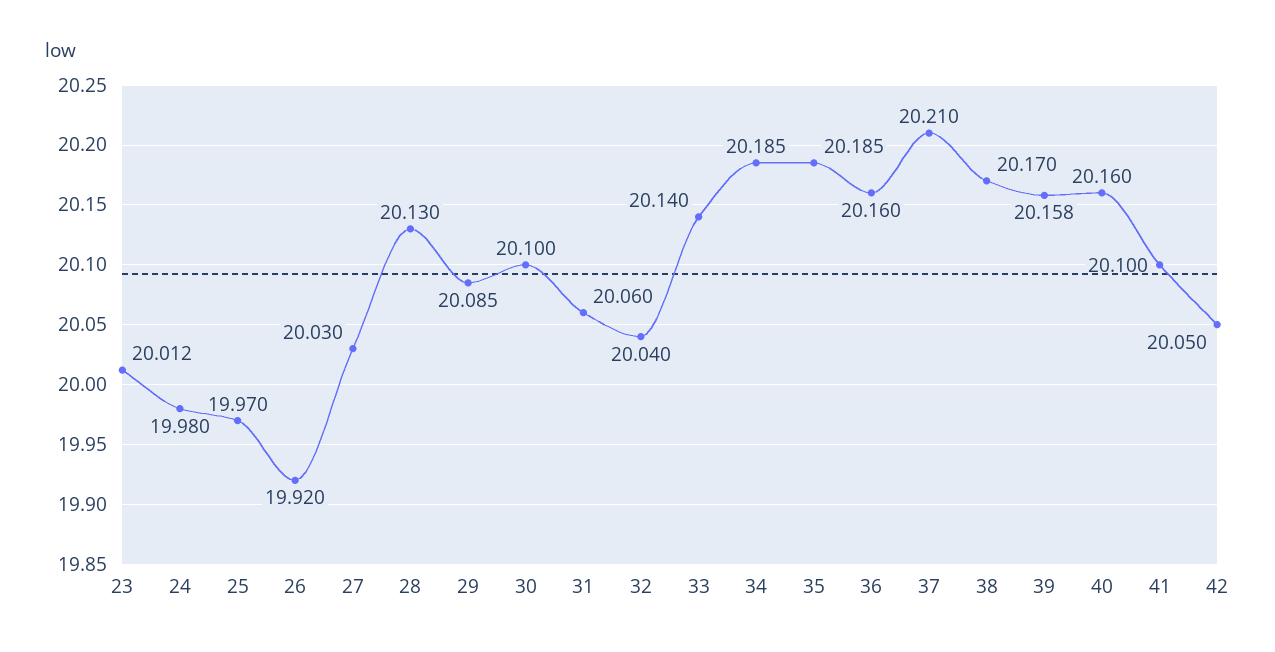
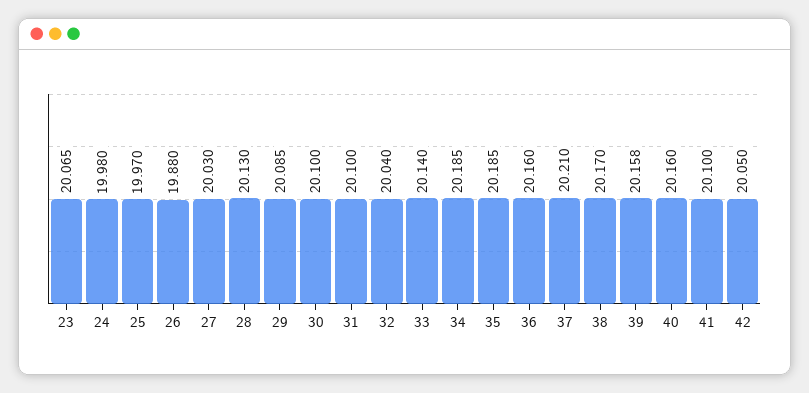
  {
-   "23": 20.012,
+   "23": 20.065,
    "24": 19.98,
    "25": 19.97,
-   "26": 19.92,
+   "26": 19.88,
    "27": 20.03,
    "28": 20.13,
    "29": 20.085,
    "30": 20.1,
-   "31": 20.06,
+   "31": 20.1,
    "32": 20.04,
    "33": 20.14,
    "34": 20.185,
    "35": 20.185,
    "36": 20.16,
    "37": 20.21,
    "38": 20.17,
    "39": 20.158,
    "40": 20.16,
    "41": 20.1,
    "42": 20.05
  }

